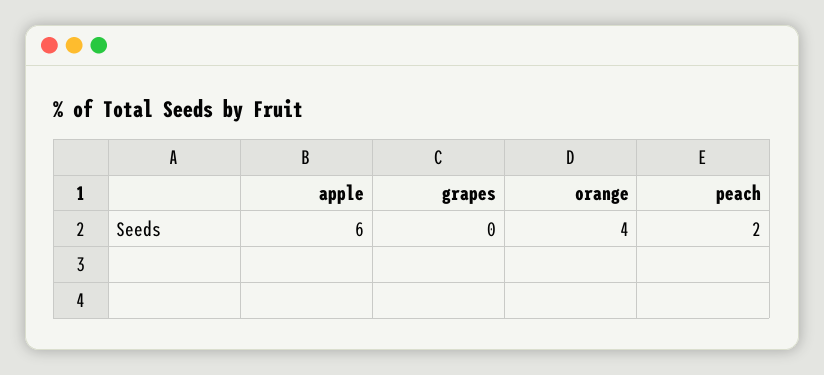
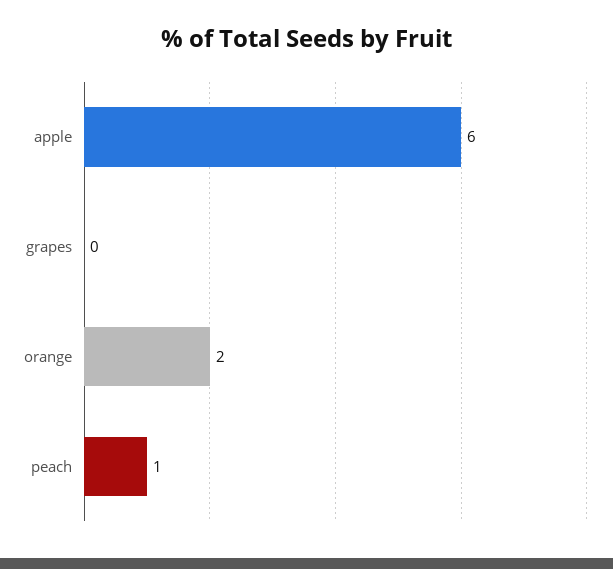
  {
    "apple": 6,
    "grapes": 0,
-   "orange": 4,
+   "orange": 2,
-   "peach": 2
+   "peach": 1
  }

